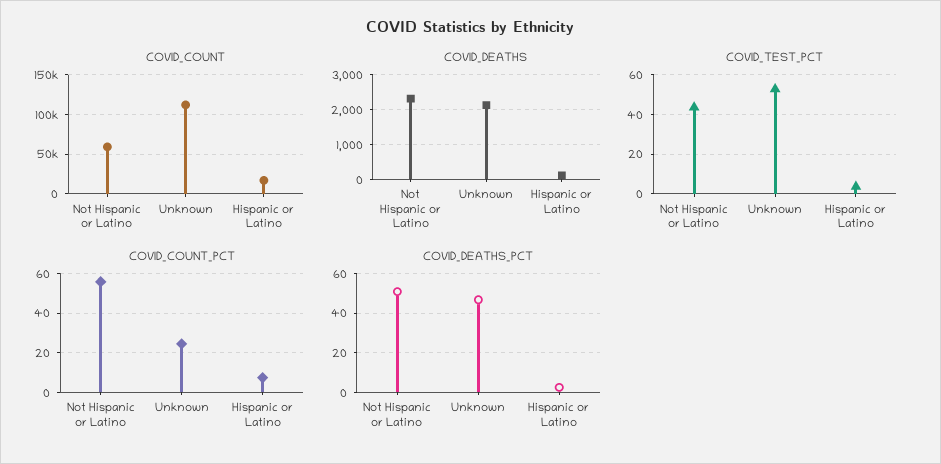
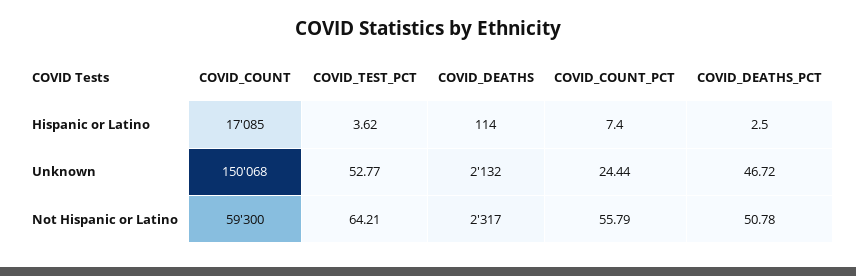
  {
    "COVID_COUNT": {
      "Not Hispanic or Latino": 59300,
-     "Unknown": 110000,
+     "Unknown": 150068,
      "Hispanic or Latino": 17085
    },
    "COVID_DEATHS": {
      "Not Hispanic or Latino": 2317,
      "Unknown": 2132,
      "Hispanic or Latino": 114
    },
    "COVID_TEST_PCT": {
-     "Not Hispanic or Latino": 45,
+     "Not Hispanic or Latino": 64.21,
      "Unknown": 52.77,
      "Hispanic or Latino": 3.62
    },
    "COVID_COUNT_PCT": {
      "Not Hispanic or Latino": 55.79,
      "Unknown": 24.44,
      "Hispanic or Latino": 7.4
    },
    "COVID_DEATHS_PCT": {
      "Not Hispanic or Latino": 50.78,
      "Unknown": 46.72,
      "Hispanic or Latino": 2.5
    }
  }

